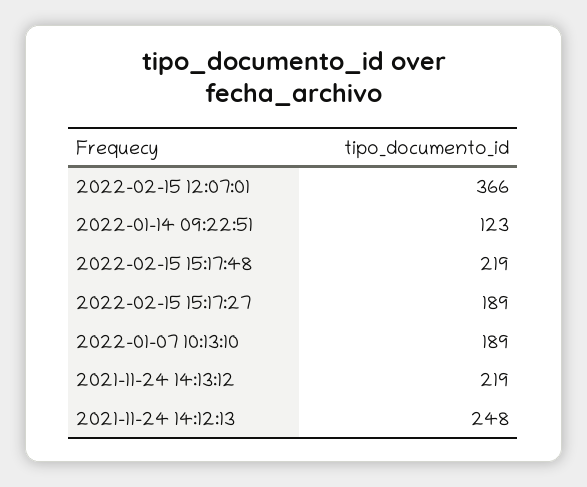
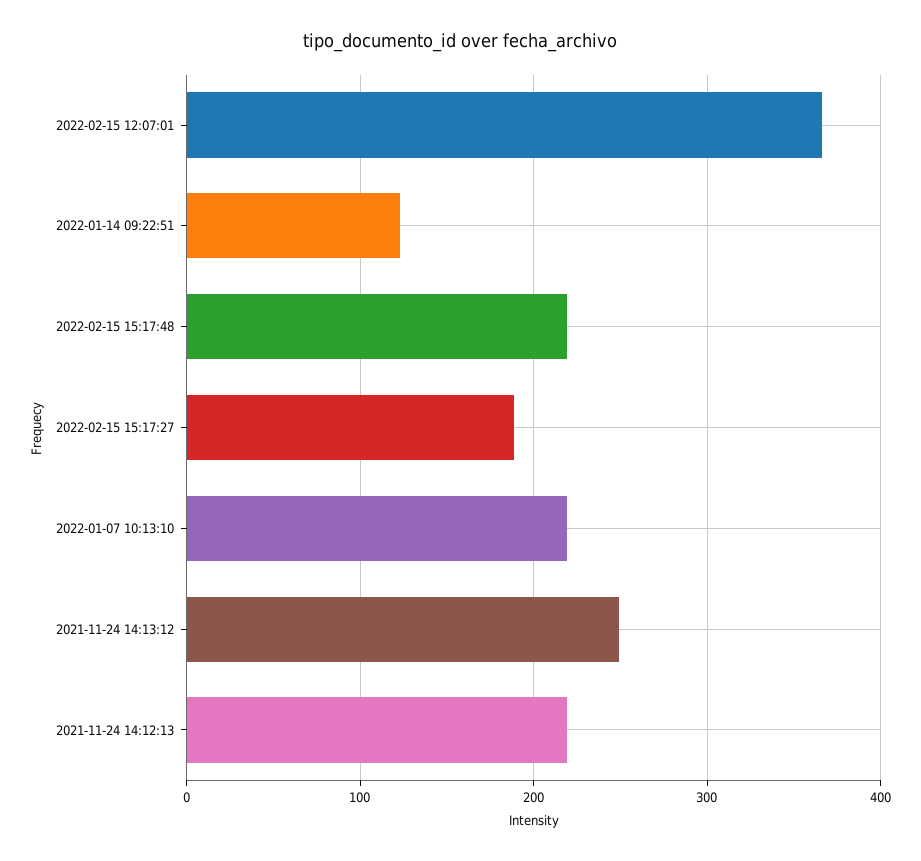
  {
    "2022-02-15 12:07:01": 366,
    "2022-01-14 09:22:51": 123,
    "2022-02-15 15:17:48": 219,
    "2022-02-15 15:17:27": 189,
-   "2022-01-07 10:13:10": 189,
+   "2022-01-07 10:13:10": 220,
-   "2021-11-24 14:13:12": 219,
+   "2021-11-24 14:13:12": 250,
-   "2021-11-24 14:12:13": 248
+   "2021-11-24 14:12:13": 220
  }

